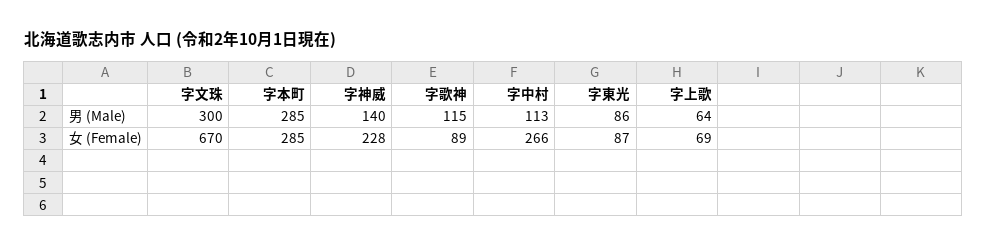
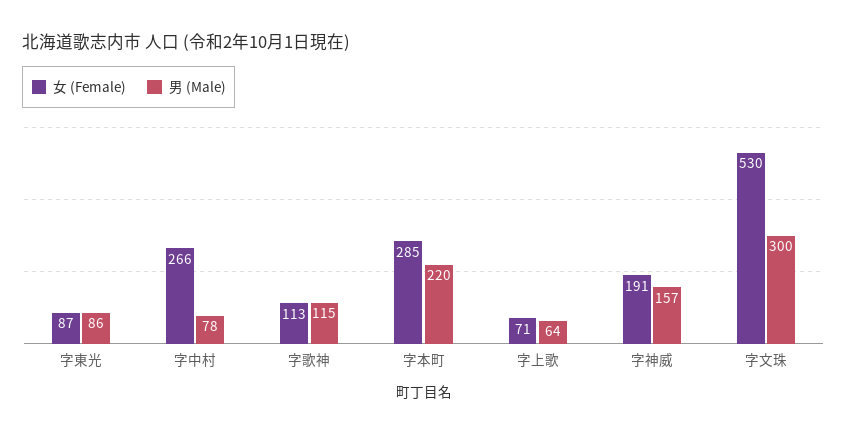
  {
    "男 (Male)": {
      "字文珠": 300,
-     "字本町": 285,
+     "字本町": 220,
-     "字神威": 140,
+     "字神威": 157,
      "字歌神": 115,
-     "字中村": 113,
+     "字中村": 78,
      "字東光": 86,
      "字上歌": 64
    },
    "女 (Female)": {
-     "字文珠": 670,
+     "字文珠": 530,
      "字本町": 285,
-     "字神威": 228,
+     "字神威": 191,
-     "字歌神": 89,
+     "字歌神": 113,
      "字中村": 266,
      "字東光": 87,
-     "字上歌": 69
+     "字上歌": 71
    }
  }

